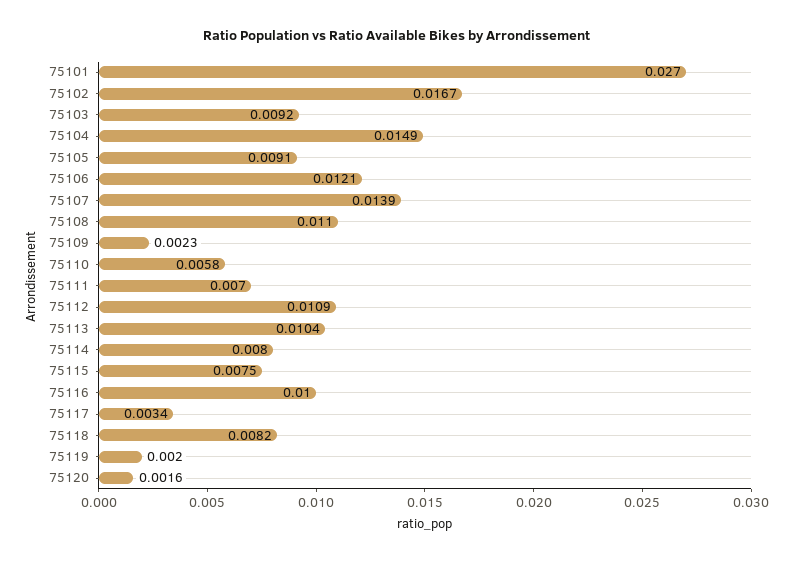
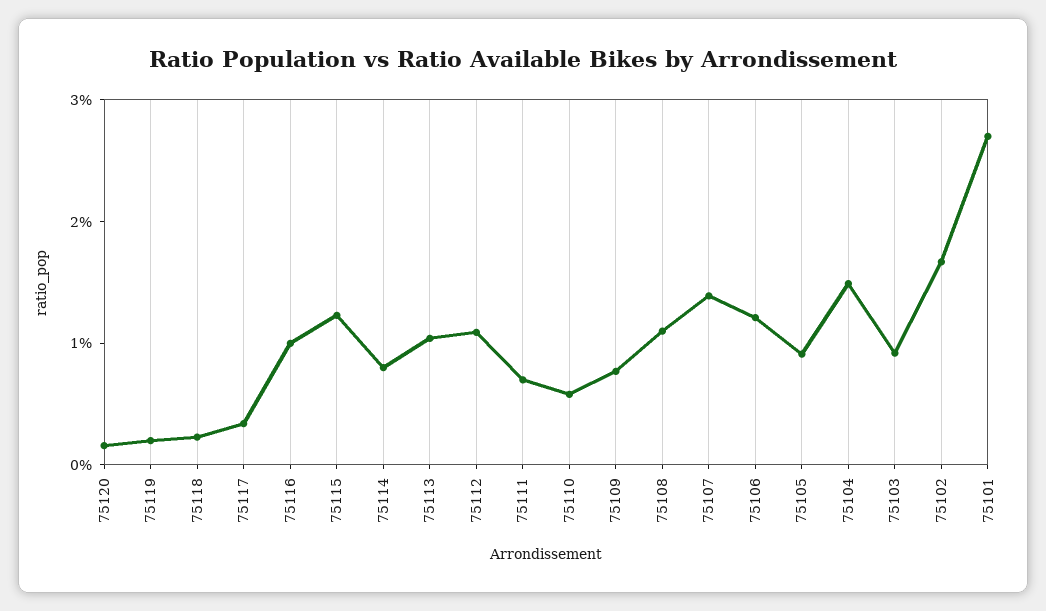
  {
    "75101": 0.027,
    "75102": 0.0167,
    "75103": 0.0092,
    "75104": 0.0149,
    "75105": 0.0091,
    "75106": 0.0121,
    "75107": 0.0139,
    "75108": 0.011,
-   "75109": 0.0023,
+   "75109": 0.008,
    "75110": 0.0058,
    "75111": 0.007,
    "75112": 0.0109,
    "75113": 0.0104,
    "75114": 0.008,
-   "75115": 0.0075,
+   "75115": 0.012,
    "75116": 0.01,
    "75117": 0.0034,
-   "75118": 0.0082,
+   "75118": 0.002,
    "75119": 0.002,
    "75120": 0.0016
  }

